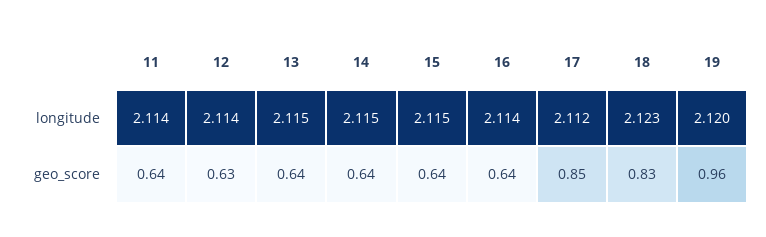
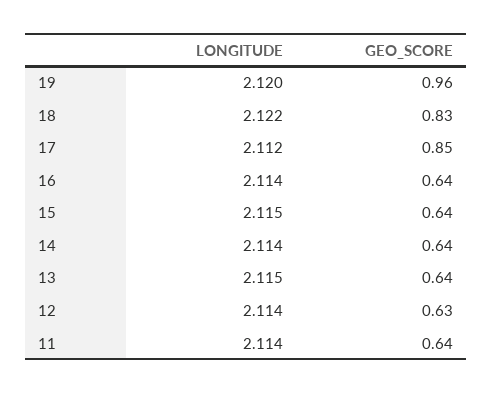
  {
    "11": {
      "longitude": 2.114,
      "geo_score": 0.64
    },
    "12": {
      "longitude": 2.114,
      "geo_score": 0.63
    },
    "13": {
      "longitude": 2.115,
      "geo_score": 0.64
    },
    "14": {
-     "longitude": 2.115,
+     "longitude": 2.114,
      "geo_score": 0.64
    },
    "15": {
      "longitude": 2.115,
      "geo_score": 0.64
    },
    "16": {
      "longitude": 2.114,
      "geo_score": 0.64
    },
    "17": {
      "longitude": 2.112,
      "geo_score": 0.85
    },
    "18": {
-     "longitude": 2.123,
+     "longitude": 2.122,
      "geo_score": 0.83
    },
    "19": {
      "longitude": 2.12,
      "geo_score": 0.96
    }
  }

